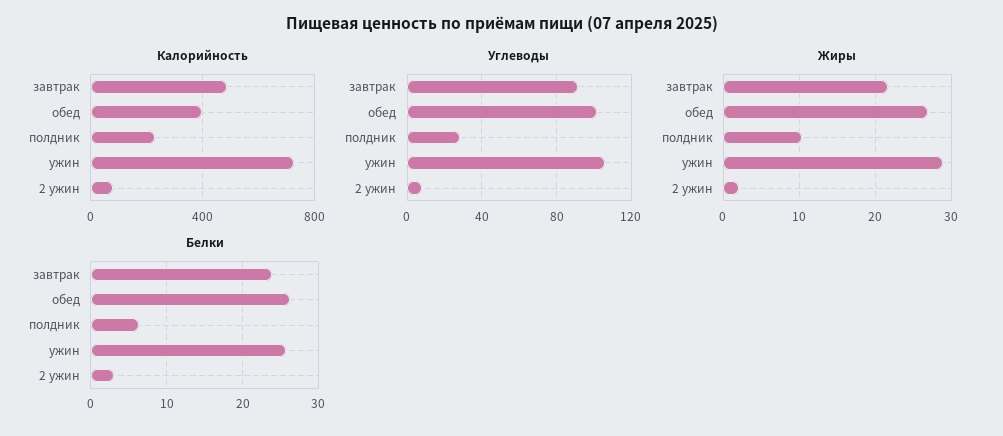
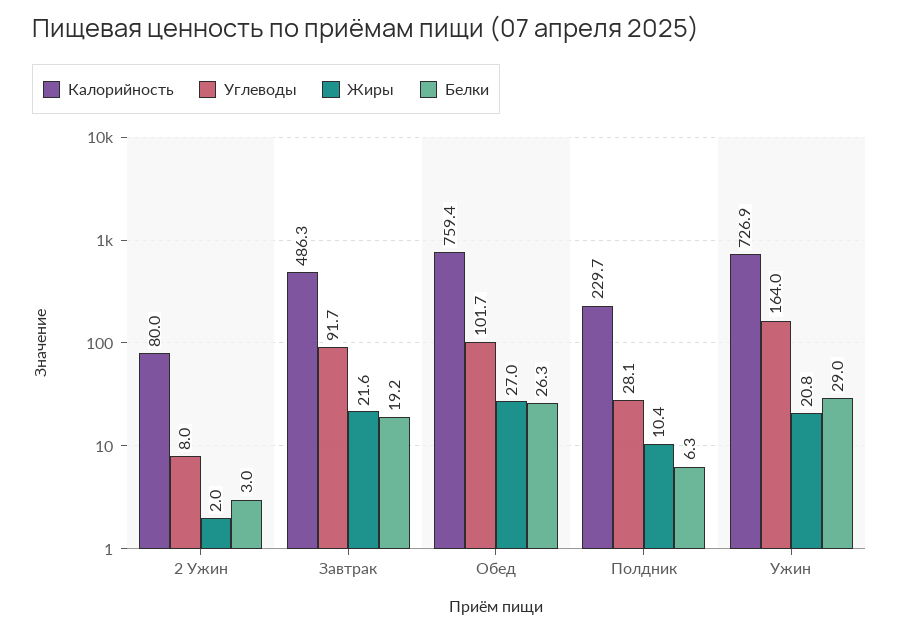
  {
    "Калорийность": {
      "завтрак": 486.3,
-     "обед": 400,
+     "обед": 759.4,
      "полдник": 229.7,
      "ужин": 726.9,
      "2 ужин": 80
    },
    "Углеводы": {
      "завтрак": 91.7,
      "обед": 101.7,
      "полдник": 28.1,
-     "ужин": 105,
+     "ужин": 164,
      "2 ужин": 8
    },
    "Жиры": {
      "завтрак": 21.6,
      "обед": 27,
      "полдник": 10.4,
-     "ужин": 29,
+     "ужин": 20.8,
      "2 ужин": 2
    },
    "Белки": {
-     "завтрак": 24,
+     "завтрак": 19.2,
      "обед": 26.3,
      "полдник": 6.3,
-     "ужин": 26,
+     "ужин": 29,
      "2 ужин": 3
    }
  }

